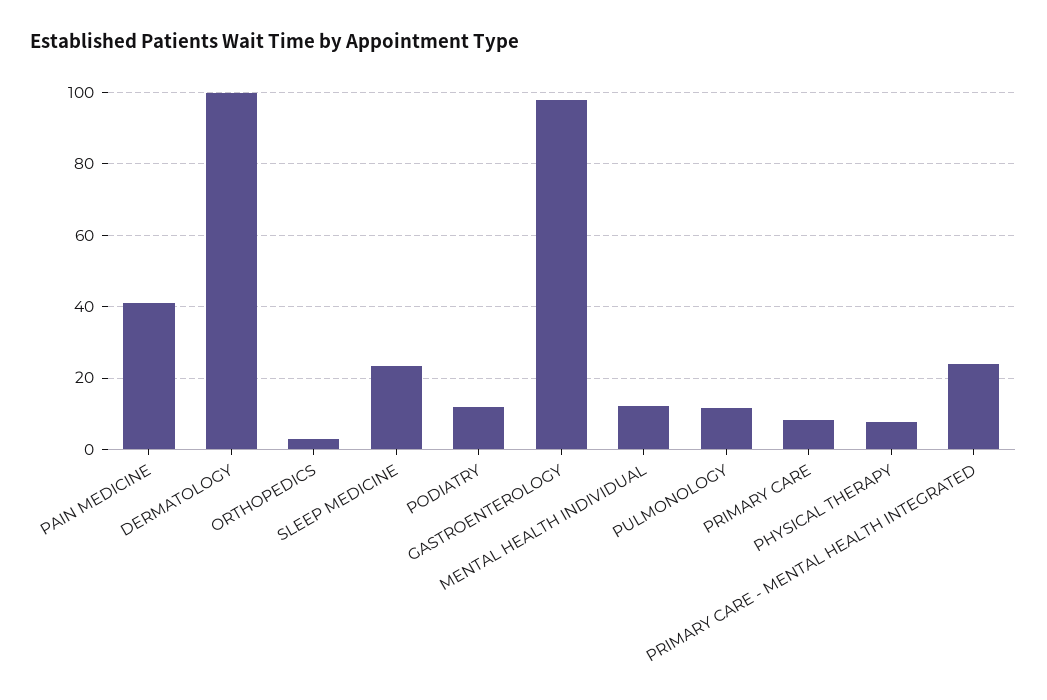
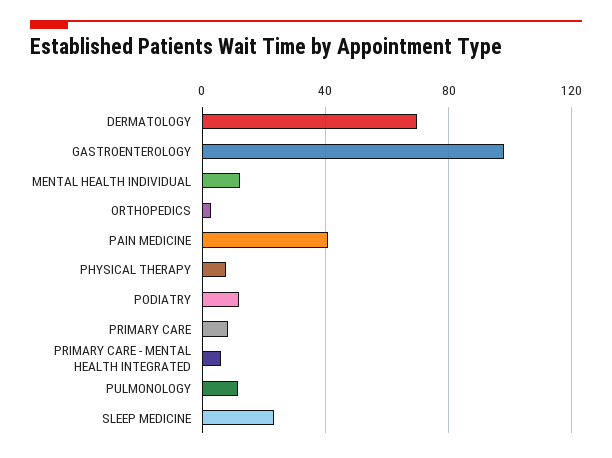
  {
    "PAIN MEDICINE": 40,
-   "DERMATOLOGY": 100,
+   "DERMATOLOGY": 70,
    "ORTHOPEDICS": 2,
    "SLEEP MEDICINE": 24,
    "PODIATRY": 12,
    "GASTROENTEROLOGY": 98,
    "MENTAL HEALTH INDIVIDUAL": 12,
    "PULMONOLOGY": 12,
    "PRIMARY CARE": 8,
    "PHYSICAL THERAPY": 8,
-   "PRIMARY CARE - MENTAL HEALTH INTEGRATED": 24
+   "PRIMARY CARE - MENTAL HEALTH INTEGRATED": 5
  }

